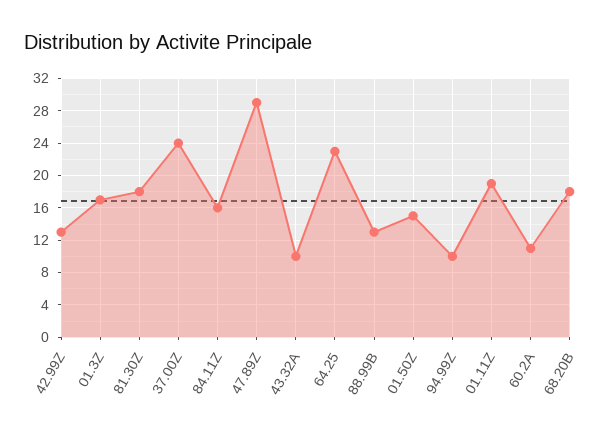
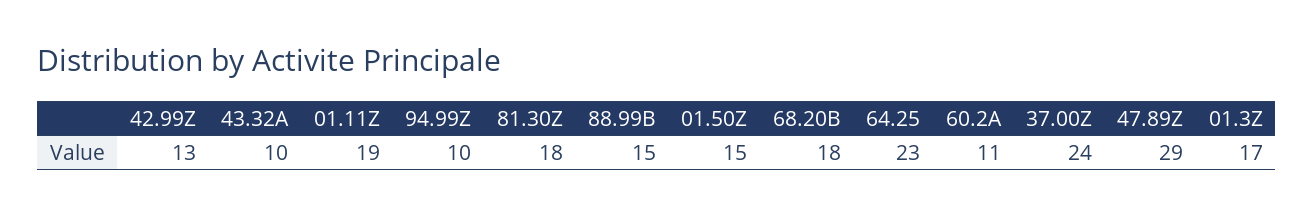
  {
    "42.99Z": 13,
    "01.3Z": 17,
    "81.30Z": 18,
    "37.00Z": 24,
-   "84.11Z": 16,
    "47.89Z": 29,
    "43.32A": 10,
    "64.25": 23,
-   "88.99B": 13,
+   "88.99B": 15,
    "01.50Z": 15,
    "94.99Z": 10,
    "01.11Z": 19,
    "60.2A": 11,
    "68.20B": 18
  }

